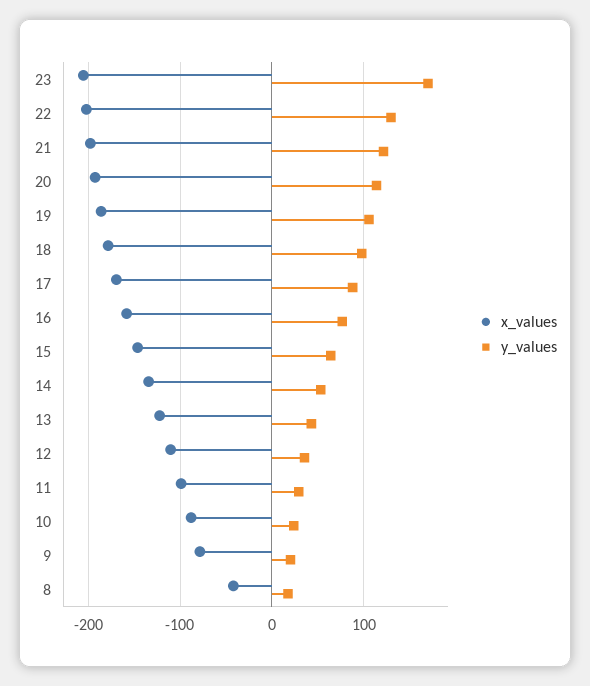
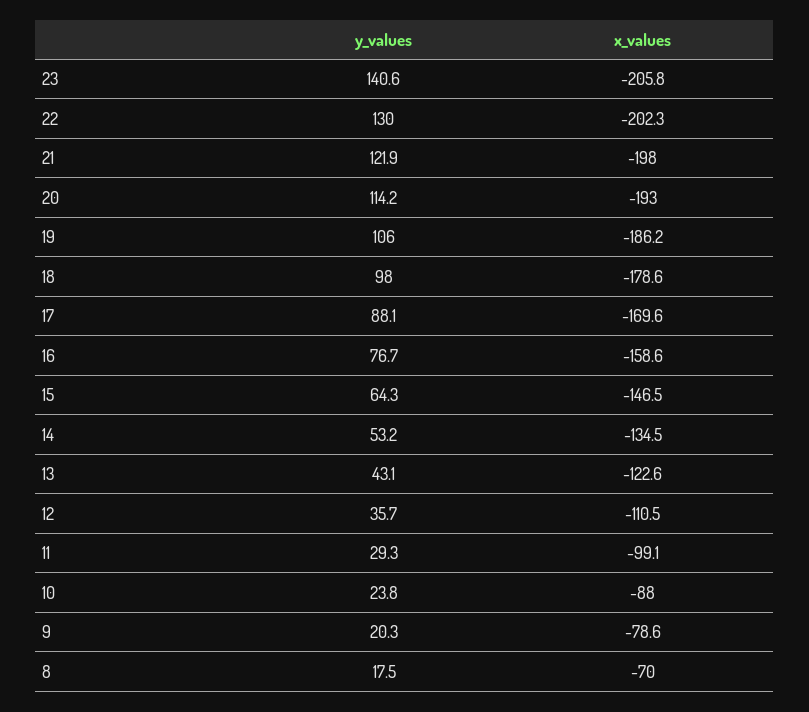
  {
    "x_values": {
      "23": -205.8,
      "22": -202.3,
      "21": -198,
      "20": -193,
      "19": -186.2,
      "18": -178.6,
      "17": -169.6,
      "16": -158.6,
      "15": -146.5,
      "14": -134.5,
      "13": -122.6,
      "12": -110.5,
      "11": -99.1,
      "10": -88,
      "9": -78.6,
-     "8": -40
+     "8": -70
    },
    "y_values": {
-     "23": 170,
+     "23": 140.6,
      "22": 130,
      "21": 121.9,
      "20": 114.2,
      "19": 106,
      "18": 98,
      "17": 88.1,
      "16": 76.7,
      "15": 64.3,
      "14": 53.2,
      "13": 43.1,
      "12": 35.7,
      "11": 29.3,
      "10": 23.8,
      "9": 20.3,
      "8": 17.5
    }
  }

